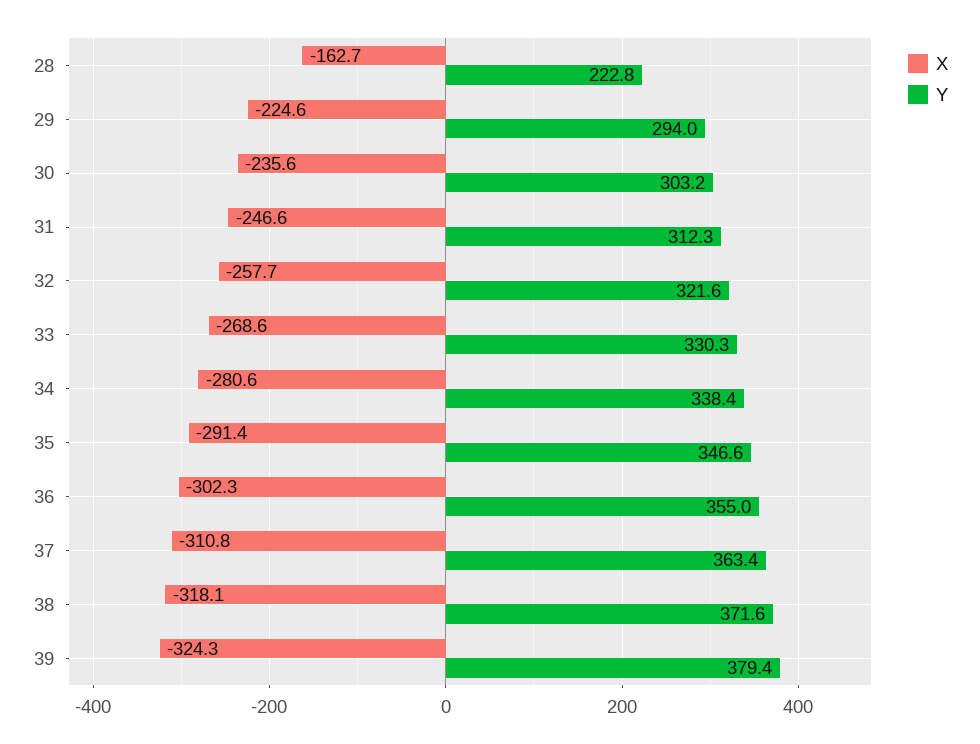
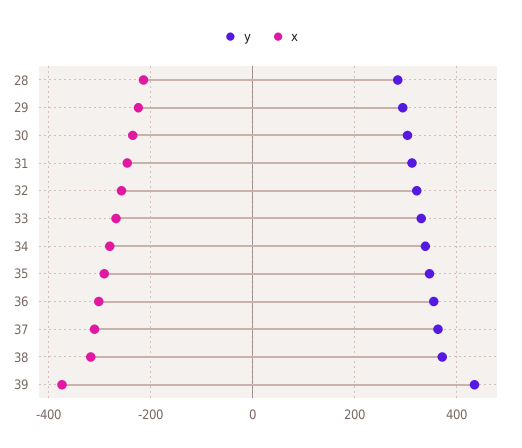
  {
    "X": {
-     "28": -162.7,
+     "28": -220,
      "29": -224.6,
      "30": -235.6,
      "31": -246.6,
      "32": -257.7,
      "33": -268.6,
      "34": -280.6,
      "35": -291.4,
      "36": -302.3,
      "37": -310.8,
      "38": -318.1,
-     "39": -324.3
+     "39": -380
    },
    "Y": {
-     "28": 222.8,
+     "28": 280,
      "29": 294,
      "30": 303.2,
      "31": 312.3,
      "32": 321.6,
      "33": 330.3,
      "34": 338.4,
      "35": 346.6,
      "36": 355,
      "37": 363.4,
      "38": 371.6,
-     "39": 379.4
+     "39": 440
    }
  }

